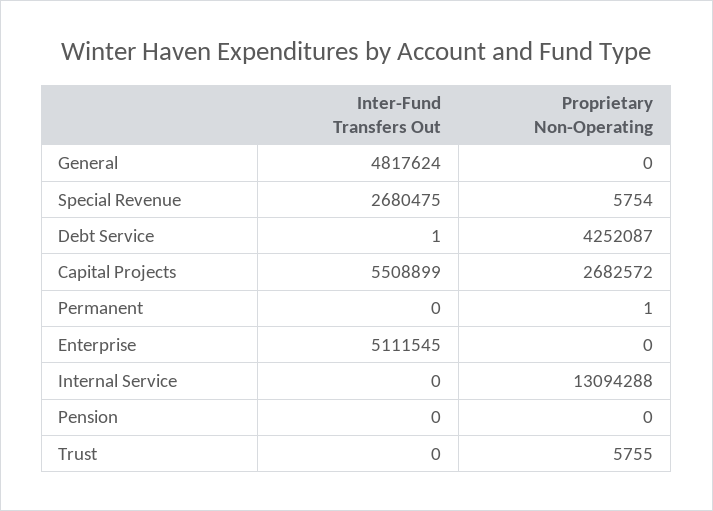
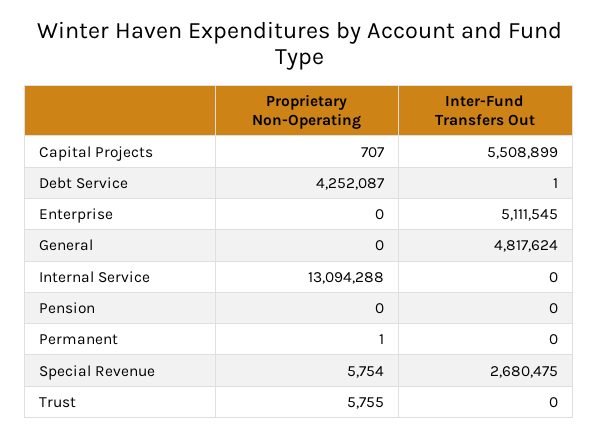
  {
    "Inter-Fund Transfers Out": {
      "General": 4817624,
      "Special Revenue": 2680475,
      "Debt Service": 1,
      "Capital Projects": 5508899,
      "Permanent": 0,
      "Enterprise": 5111545,
      "Internal Service": 0,
      "Pension": 0,
      "Trust": 0
    },
    "Proprietary Non-Operating": {
      "General": 0,
      "Special Revenue": 5754,
      "Debt Service": 4252087,
-     "Capital Projects": 2682572,
+     "Capital Projects": 707,
      "Permanent": 1,
      "Enterprise": 0,
      "Internal Service": 13094288,
      "Pension": 0,
      "Trust": 5755
    }
  }

